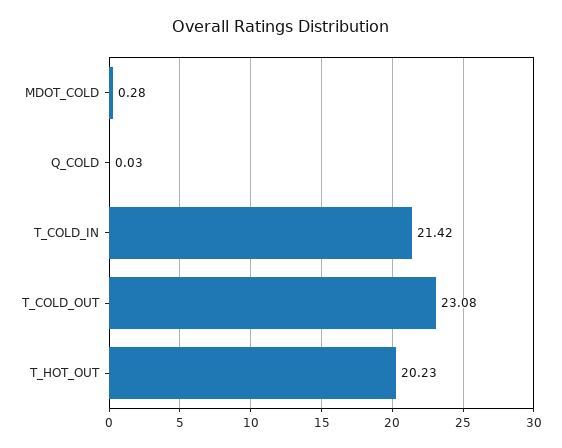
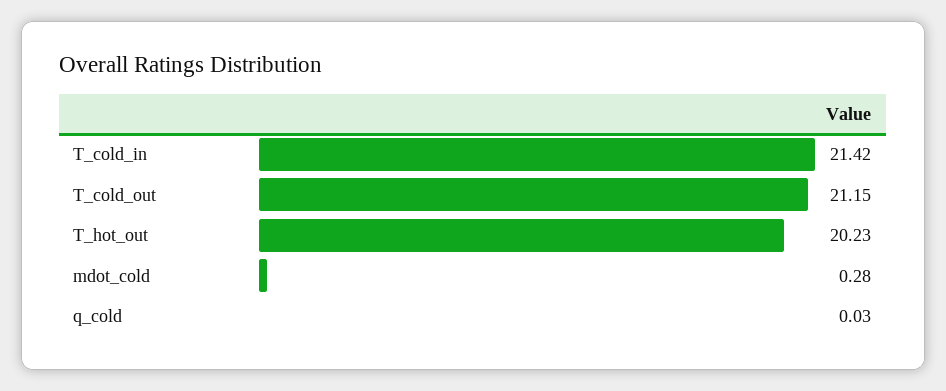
  {
    "MDOT_COLD": 0.28,
    "Q_COLD": 0.03,
    "T_COLD_IN": 21.42,
-   "T_COLD_OUT": 23.08,
+   "T_COLD_OUT": 21.15,
    "T_HOT_OUT": 20.23
  }

